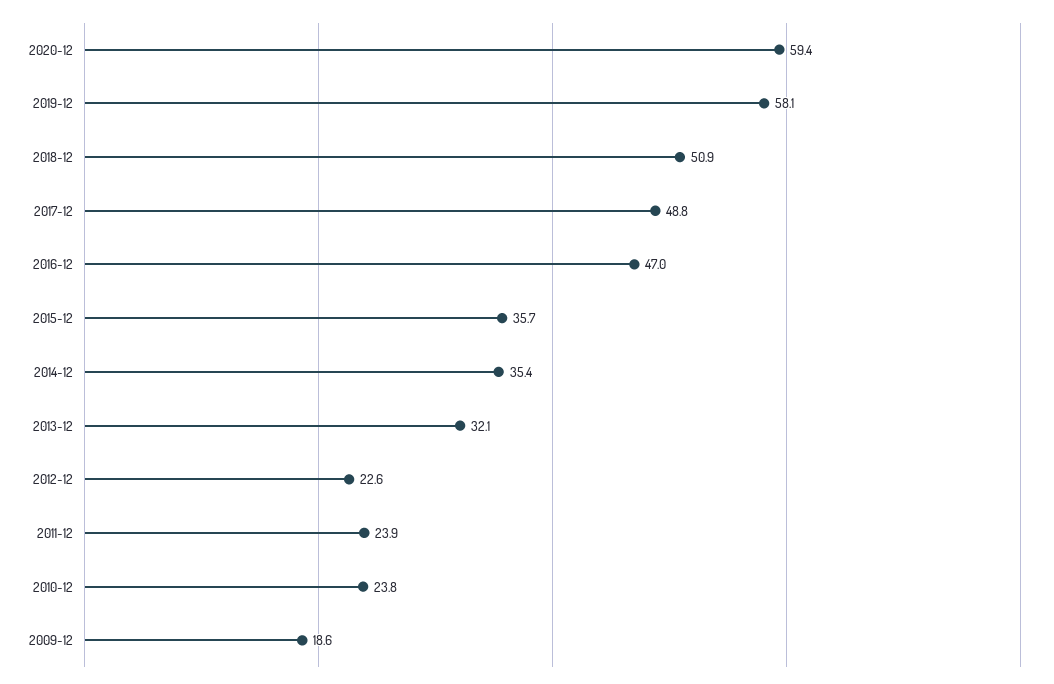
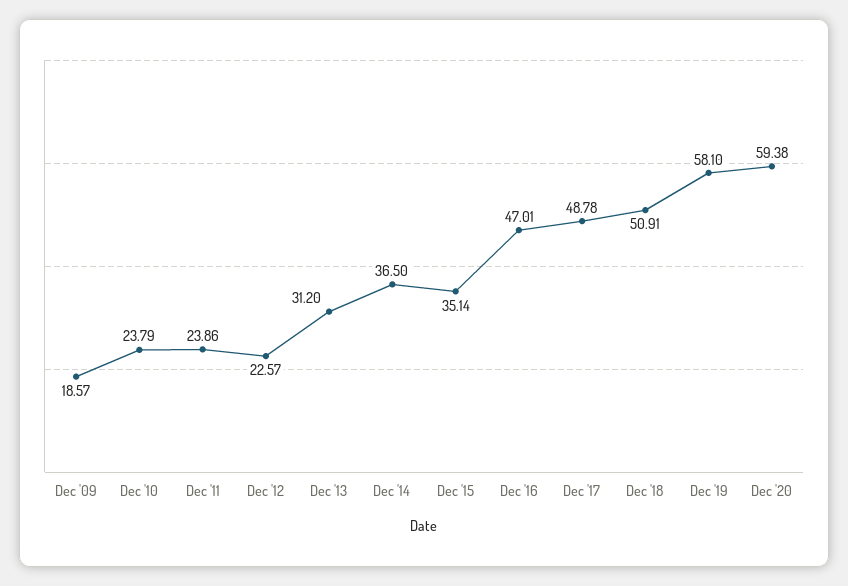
  {
    "2020-12": 59.38,
    "2019-12": 58.1,
    "2018-12": 50.91,
    "2017-12": 48.78,
    "2016-12": 47.01,
-   "2015-12": 35.7,
+   "2015-12": 35.14,
-   "2014-12": 35.4,
+   "2014-12": 36.5,
-   "2013-12": 32.1,
+   "2013-12": 31.2,
    "2012-12": 22.57,
    "2011-12": 23.86,
    "2010-12": 23.79,
    "2009-12": 18.57
  }

